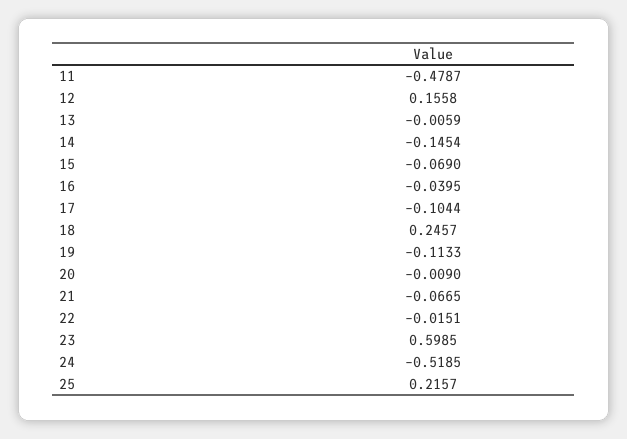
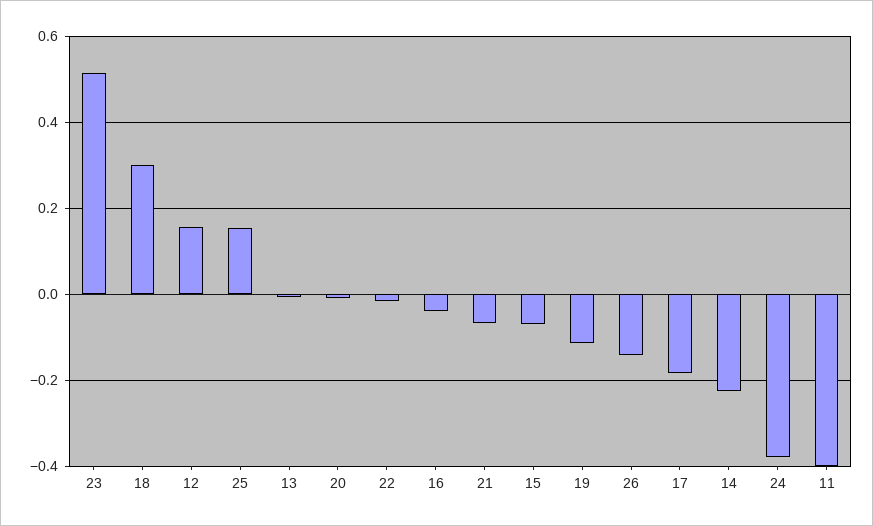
  {
-   "11": -0.4787,
+   "11": -0.4,
    "12": 0.1558,
    "13": -0.0059,
-   "14": -0.1454,
+   "14": -0.22,
    "15": -0.069,
    "16": -0.0395,
-   "17": -0.1044,
+   "17": -0.18,
-   "18": 0.2457,
+   "18": 0.3,
    "19": -0.1133,
    "20": -0.009,
    "21": -0.0665,
    "22": -0.0151,
-   "23": 0.5985,
+   "23": 0.52,
-   "24": -0.5185,
+   "24": -0.38,
-   "25": 0.2157
+   "25": 0.16,
+   "26": -0.14
  }

